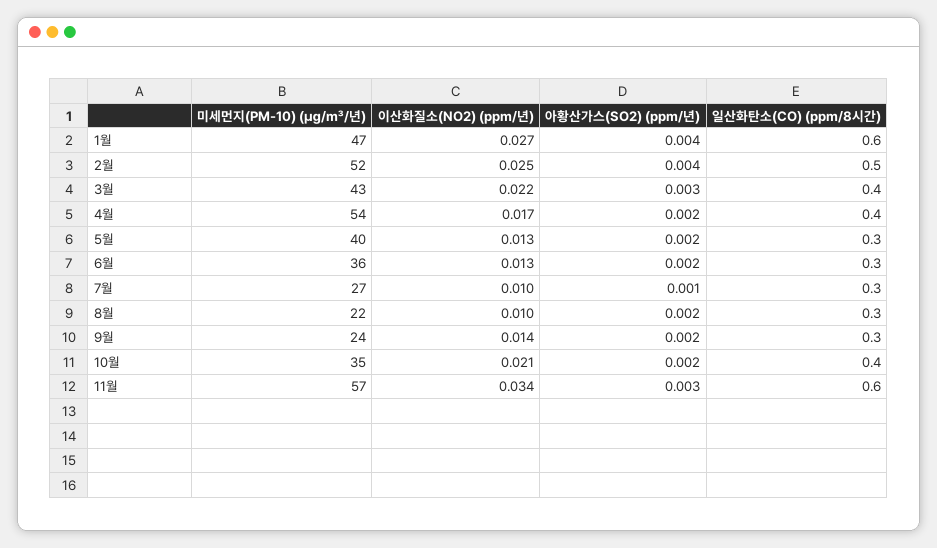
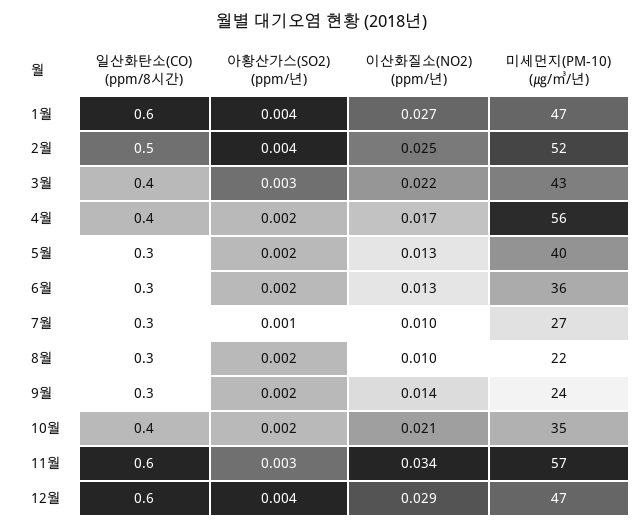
  {
    "미세먼지(PM-10) (㎍/㎥/년)": {
      "1월": 47,
      "2월": 52,
      "3월": 43,
-     "4월": 54,
+     "4월": 56,
      "5월": 40,
      "6월": 36,
      "7월": 27,
      "8월": 22,
      "9월": 24,
      "10월": 35,
-     "11월": 57
+     "11월": 57,
+     "12월": 47
    },
    "이산화질소(NO2) (ppm/년)": {
      "1월": 0.027,
      "2월": 0.025,
      "3월": 0.022,
      "4월": 0.017,
      "5월": 0.013,
      "6월": 0.013,
      "7월": 0.01,
      "8월": 0.01,
      "9월": 0.014,
      "10월": 0.021,
-     "11월": 0.034
+     "11월": 0.034,
+     "12월": 0.029
    },
    "아황산가스(SO2) (ppm/년)": {
      "1월": 0.004,
      "2월": 0.004,
      "3월": 0.003,
      "4월": 0.002,
      "5월": 0.002,
      "6월": 0.002,
      "7월": 0.001,
      "8월": 0.002,
      "9월": 0.002,
      "10월": 0.002,
-     "11월": 0.003
+     "11월": 0.003,
+     "12월": 0.004
    },
    "일산화탄소(CO) (ppm/8시간)": {
      "1월": 0.6,
      "2월": 0.5,
      "3월": 0.4,
      "4월": 0.4,
      "5월": 0.3,
      "6월": 0.3,
      "7월": 0.3,
      "8월": 0.3,
      "9월": 0.3,
      "10월": 0.4,
-     "11월": 0.6
+     "11월": 0.6,
+     "12월": 0.6
    }
  }

